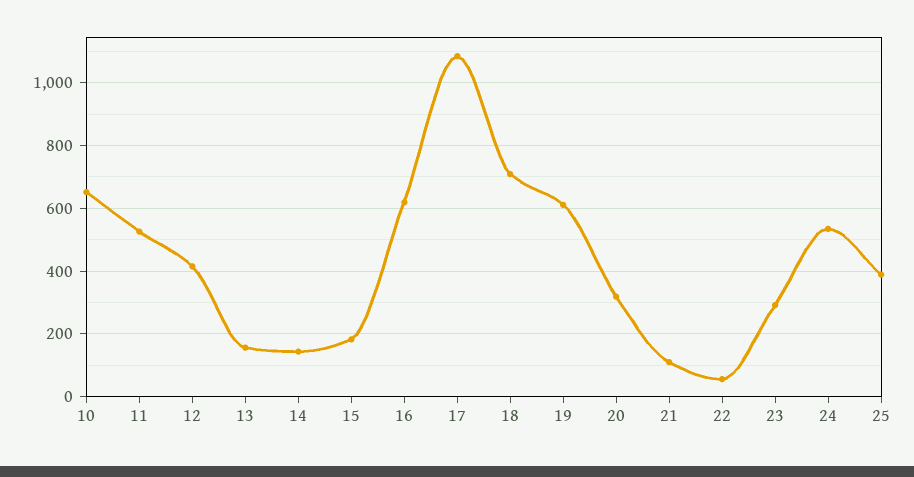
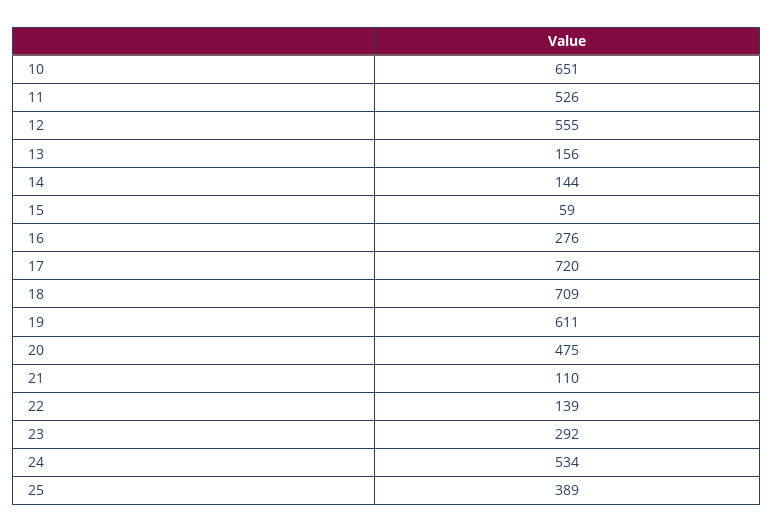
  {
    "10": 651,
    "11": 526,
-   "12": 420,
+   "12": 555,
    "13": 156,
    "14": 144,
-   "15": 180,
+   "15": 59,
-   "16": 620,
+   "16": 276,
-   "17": 1080,
+   "17": 720,
    "18": 709,
    "19": 611,
-   "20": 320,
+   "20": 475,
    "21": 110,
-   "22": 60,
+   "22": 139,
    "23": 292,
    "24": 534,
    "25": 389
  }

